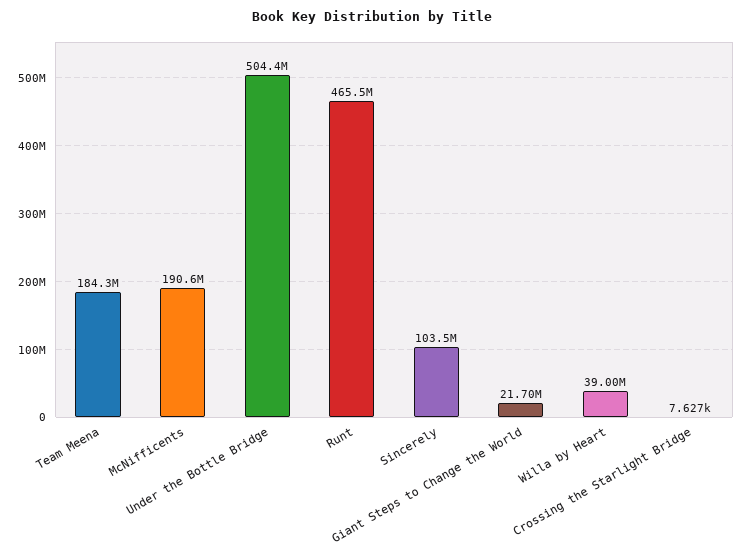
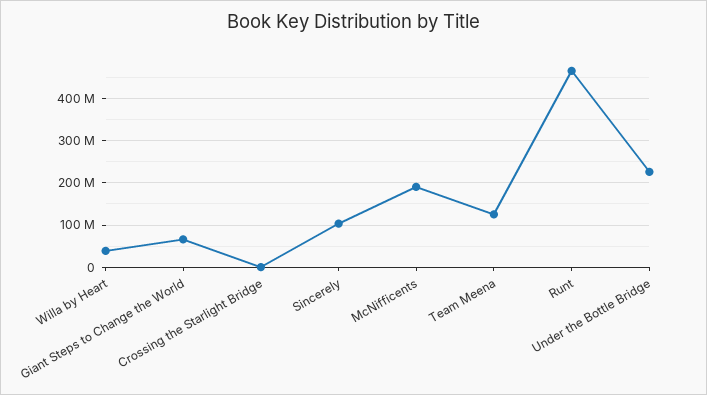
  {
-   "Team Meena": 184300000,
+   "Team Meena": 120000000,
    "McNifficents": 190600000,
-   "Under the Bottle Bridge": 504400000,
+   "Under the Bottle Bridge": 220000000,
    "Runt": 465500000,
    "Sincerely": 103500000,
-   "Giant Steps to Change the World": 21700000,
+   "Giant Steps to Change the World": 60000000,
    "Willa by Heart": 39000000,
    "Crossing the Starlight Bridge": 7627
  }

